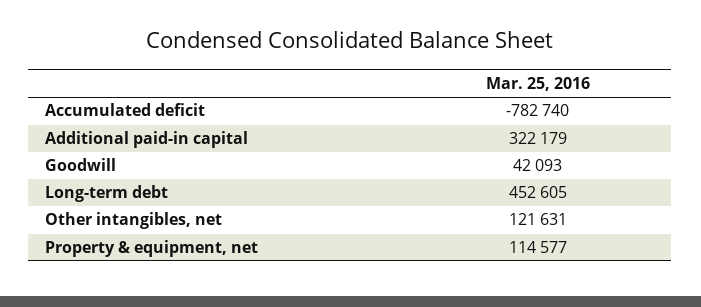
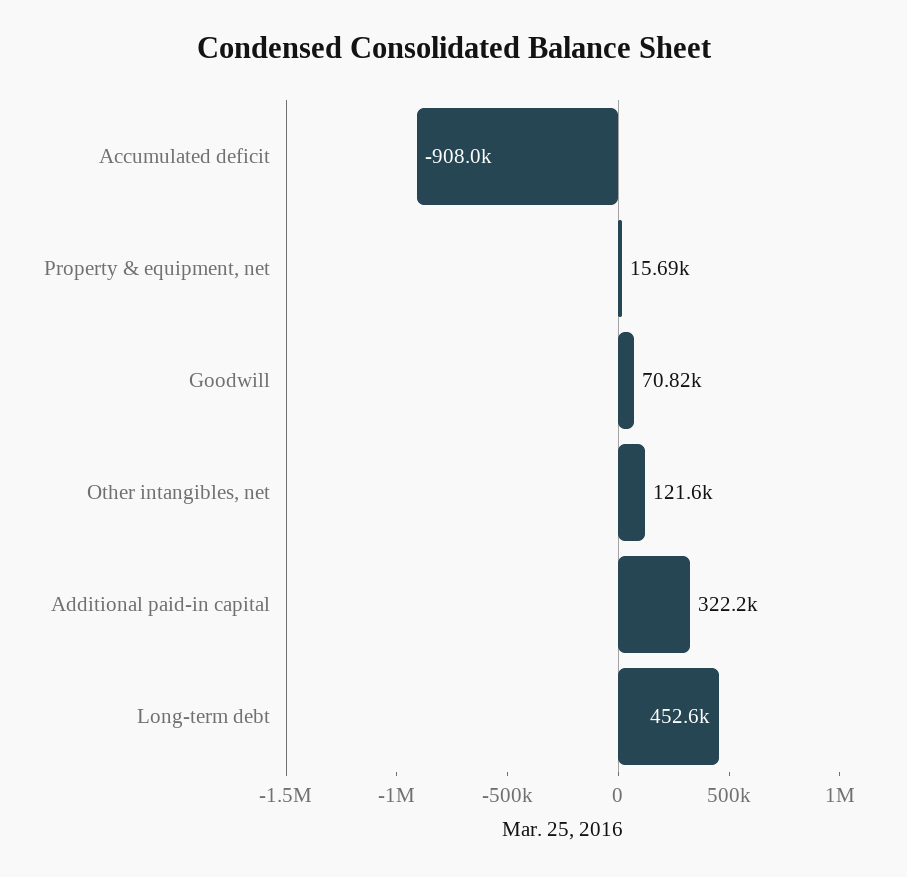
  {
-   "Accumulated deficit": -782740,
+   "Accumulated deficit": -908000,
    "Additional paid-in capital": 322179,
-   "Goodwill": 42093,
+   "Goodwill": 70820,
    "Long-term debt": 452605,
    "Other intangibles, net": 121631,
-   "Property & equipment, net": 114577
+   "Property & equipment, net": 15690
  }

